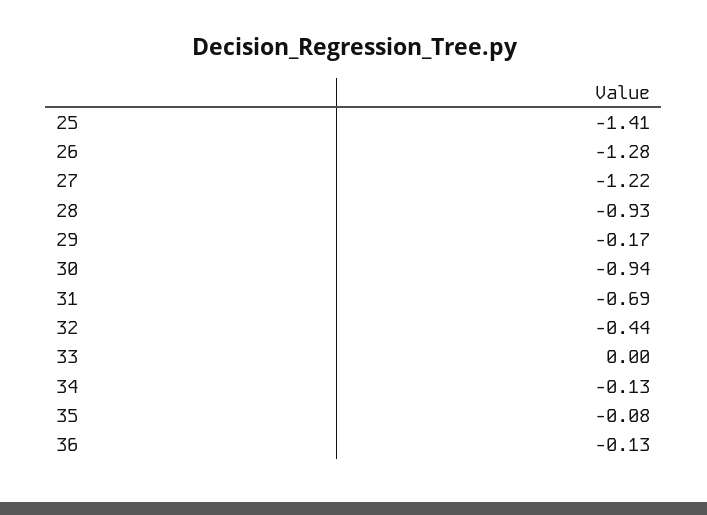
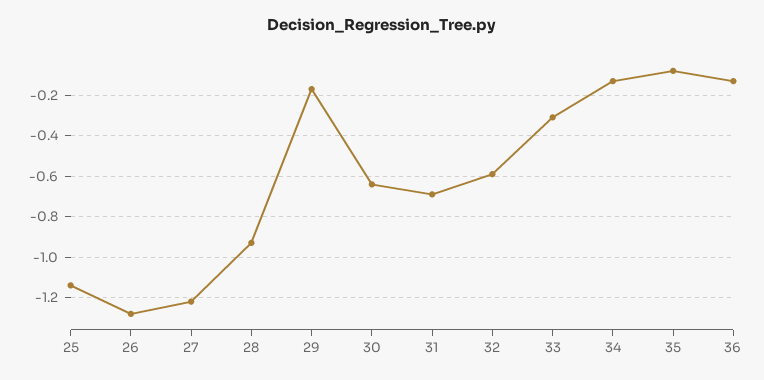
  {
-   "25": -1.41,
+   "25": -1.15,
    "26": -1.28,
    "27": -1.22,
    "28": -0.93,
    "29": -0.17,
-   "30": -0.94,
+   "30": -0.65,
    "31": -0.69,
-   "32": -0.44,
+   "32": -0.6,
-   "33": 0,
+   "33": -0.3,
    "34": -0.13,
    "35": -0.08,
    "36": -0.13
  }

